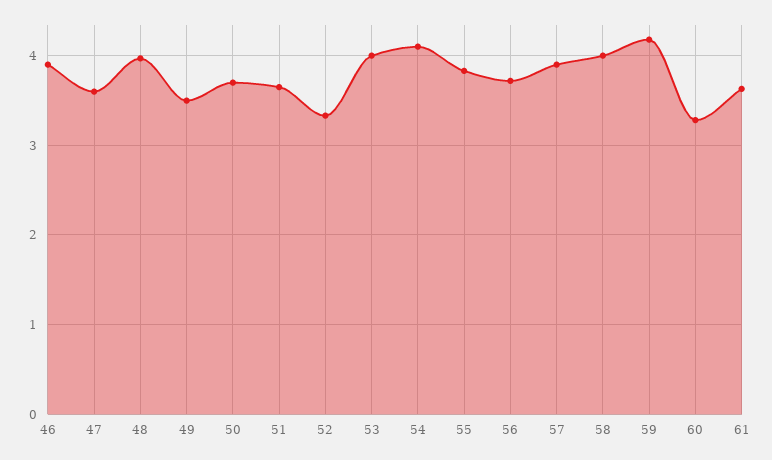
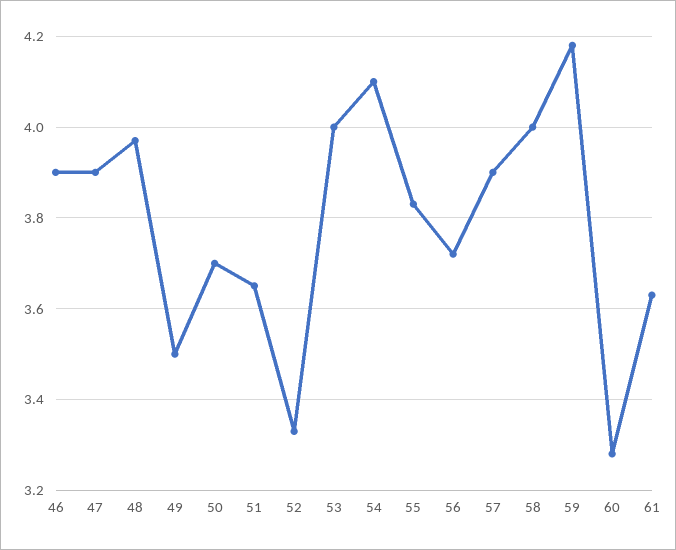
  {
    "46": 3.9,
-   "47": 3.6,
+   "47": 3.9,
    "48": 3.95,
    "49": 3.5,
    "50": 3.7,
    "51": 3.65,
    "52": 3.35,
    "53": 4,
    "54": 4.1,
    "55": 3.85,
    "56": 3.7,
    "57": 3.9,
    "58": 4,
    "59": 4.2,
    "60": 3.3,
    "61": 3.65
  }

